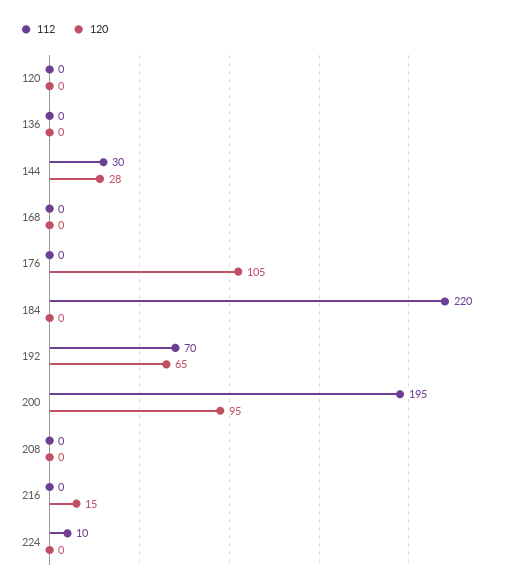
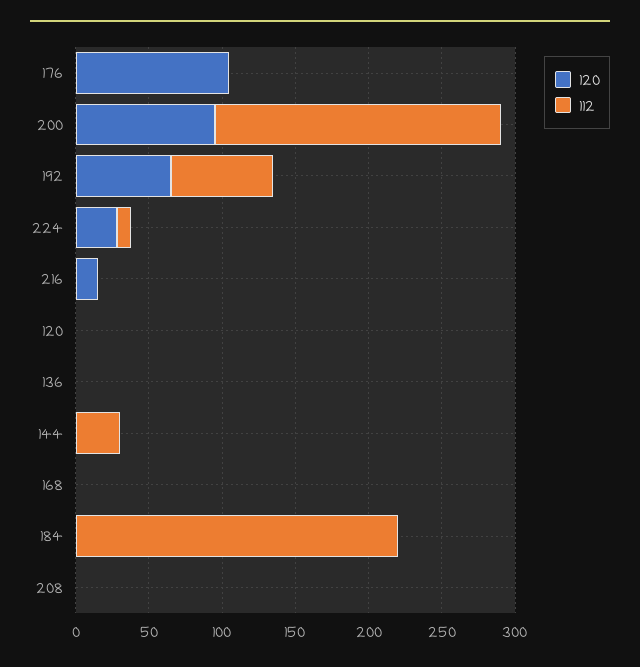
  {
    "112": {
      "120": 0,
      "136": 0,
      "144": 30,
      "168": 0,
      "176": 0,
      "184": 220,
      "192": 70,
      "200": 195,
      "208": 0,
      "216": 0,
      "224": 10
    },
    "120": {
      "120": 0,
      "136": 0,
-     "144": 28,
+     "144": 0,
      "168": 0,
      "176": 105,
      "184": 0,
      "192": 65,
      "200": 95,
      "208": 0,
      "216": 15,
-     "224": 0
+     "224": 30
    }
  }

